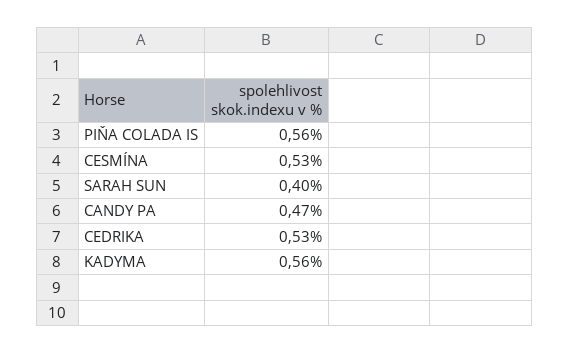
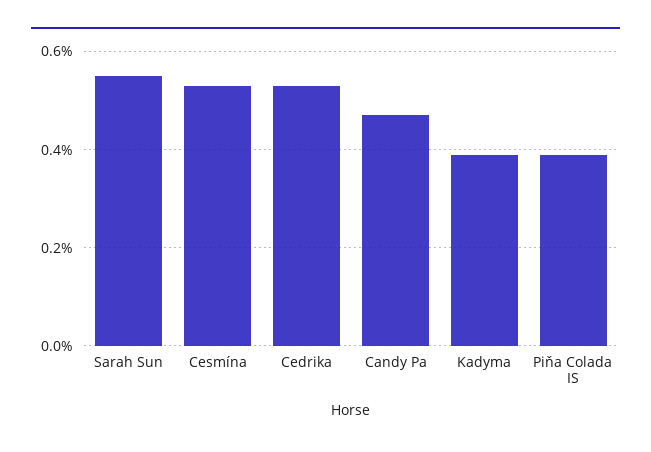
  {
-   "PIŇA COLADA IS": 0.56,
+   "PIŇA COLADA IS": 0.4,
    "CESMÍNA": 0.53,
-   "SARAH SUN": 0.4,
+   "SARAH SUN": 0.55,
    "CANDY PA": 0.47,
    "CEDRIKA": 0.53,
-   "KADYMA": 0.56
+   "KADYMA": 0.4
  }

